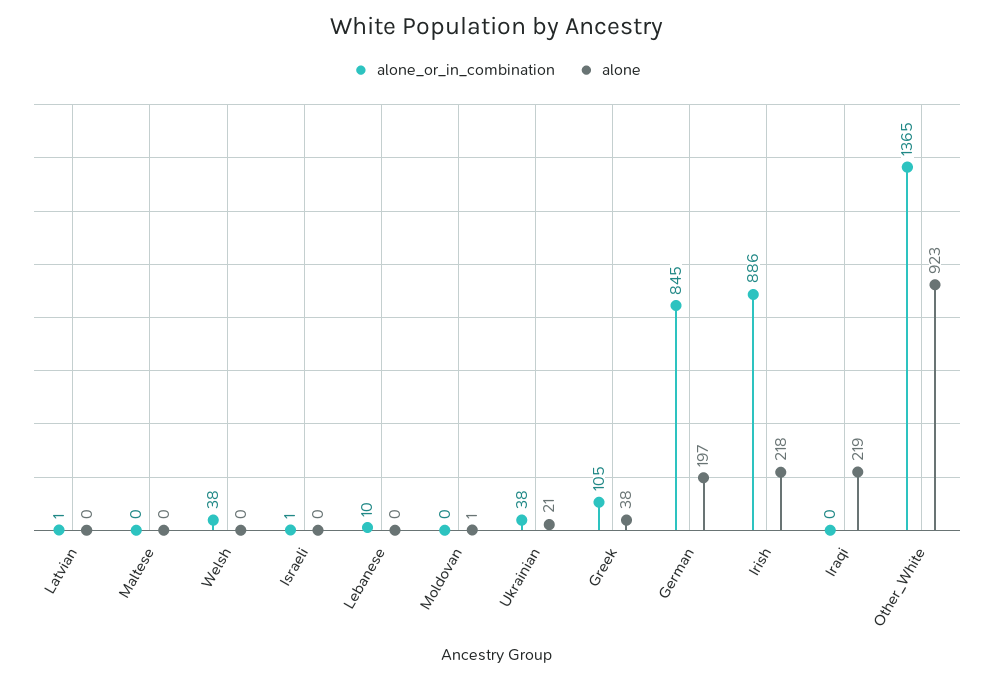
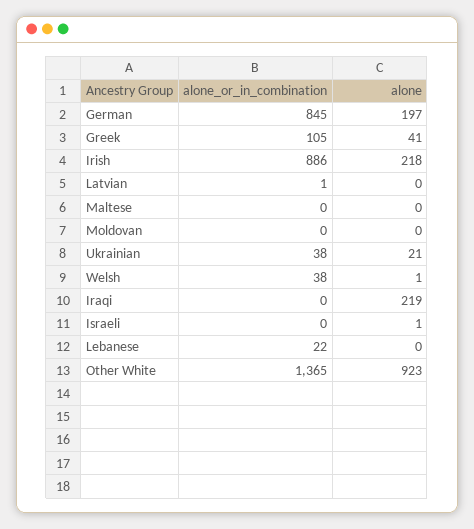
  {
    "alone_or_in_combination": {
      "Latvian": 1,
      "Maltese": 0,
      "Welsh": 38,
-     "Israeli": 1,
+     "Israeli": 0,
-     "Lebanese": 10,
+     "Lebanese": 22,
      "Moldovan": 0,
      "Ukrainian": 38,
      "Greek": 105,
      "German": 845,
      "Irish": 886,
      "Iraqi": 0,
      "Other_White": 1365
    },
    "alone": {
      "Latvian": 0,
      "Maltese": 0,
-     "Welsh": 0,
+     "Welsh": 1,
-     "Israeli": 0,
+     "Israeli": 1,
      "Lebanese": 0,
-     "Moldovan": 1,
+     "Moldovan": 0,
      "Ukrainian": 21,
-     "Greek": 38,
+     "Greek": 41,
      "German": 197,
      "Irish": 218,
      "Iraqi": 219,
      "Other_White": 923
    }
  }

